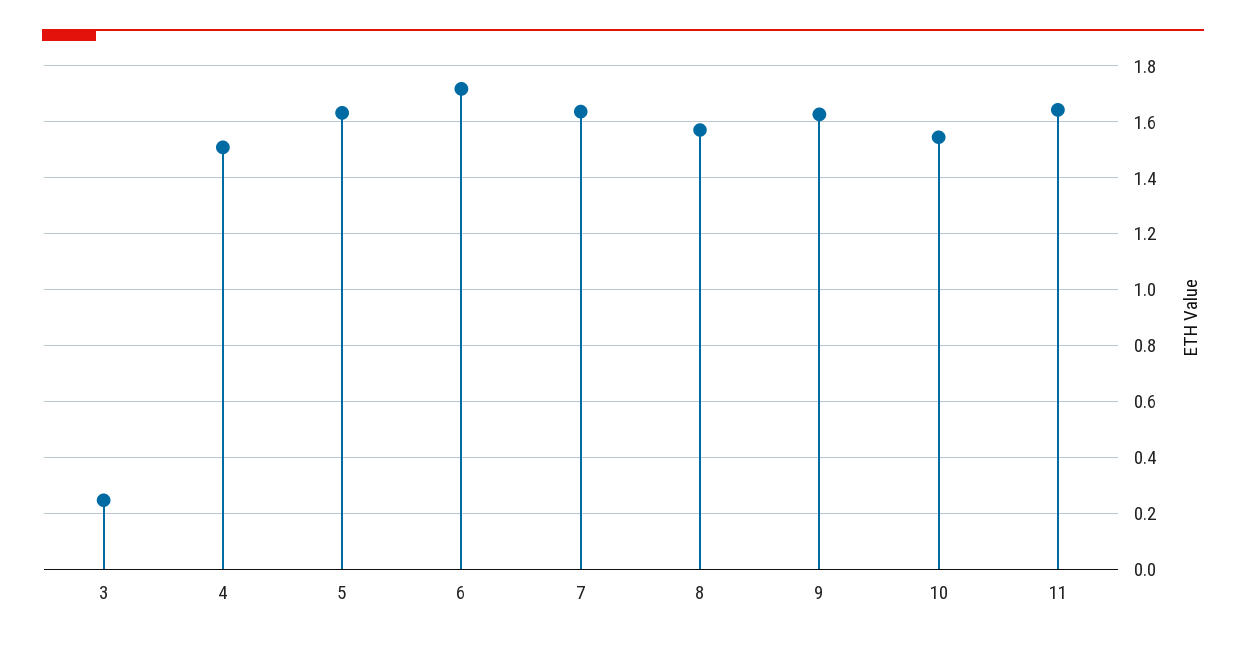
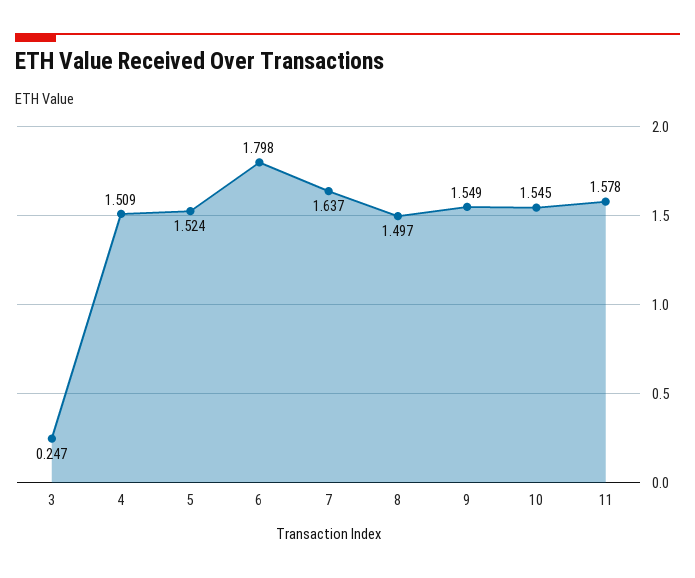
  {
    "3": 0.247,
    "4": 1.509,
-   "5": 1.625,
+   "5": 1.524,
-   "6": 1.725,
+   "6": 1.798,
    "7": 1.637,
-   "8": 1.575,
+   "8": 1.497,
-   "9": 1.625,
+   "9": 1.549,
    "10": 1.545,
-   "11": 1.65
+   "11": 1.578
  }

